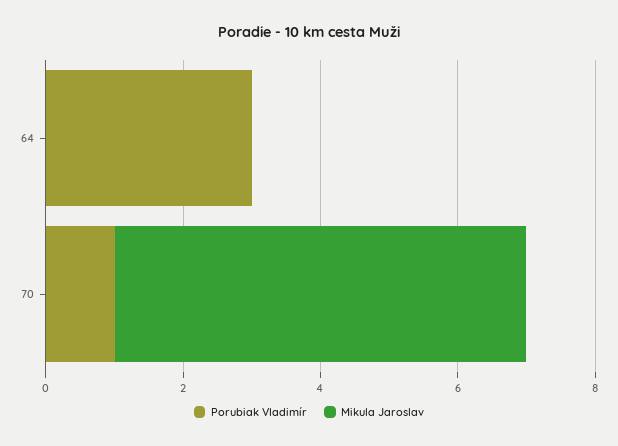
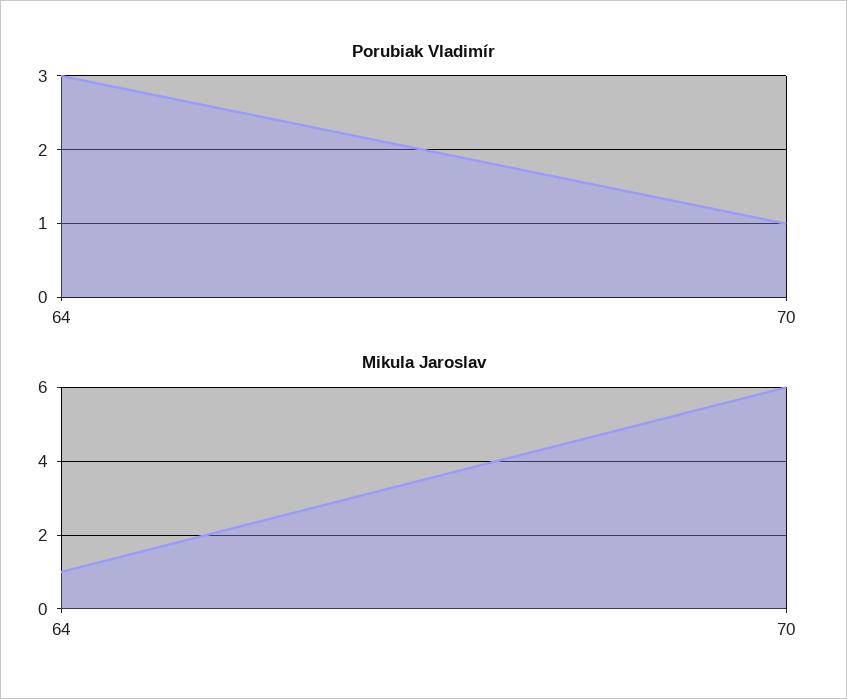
  {
    "Porubiak Vladimír": {
      "64": 3,
      "70": 1
    },
    "Mikula Jaroslav": {
-     "64": 0,
+     "64": 1,
      "70": 6
    }
  }

